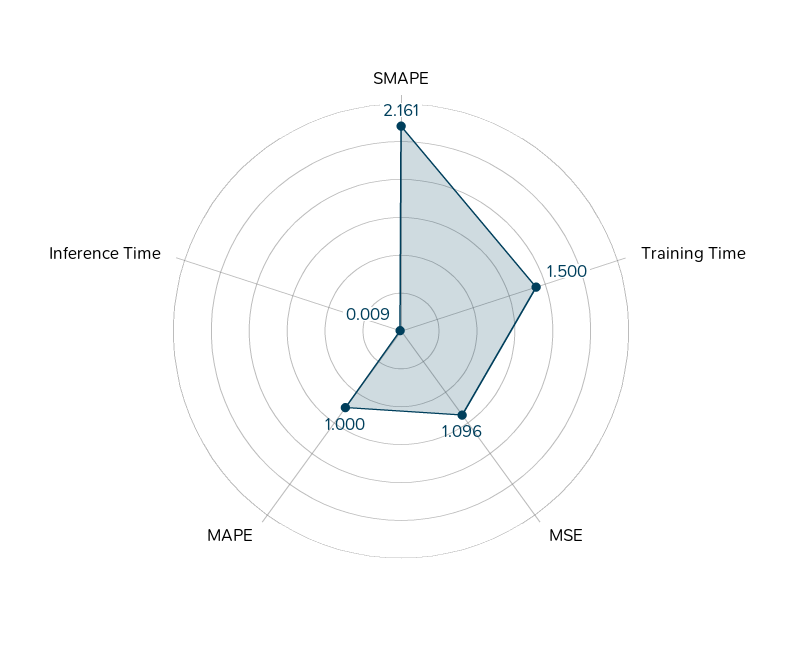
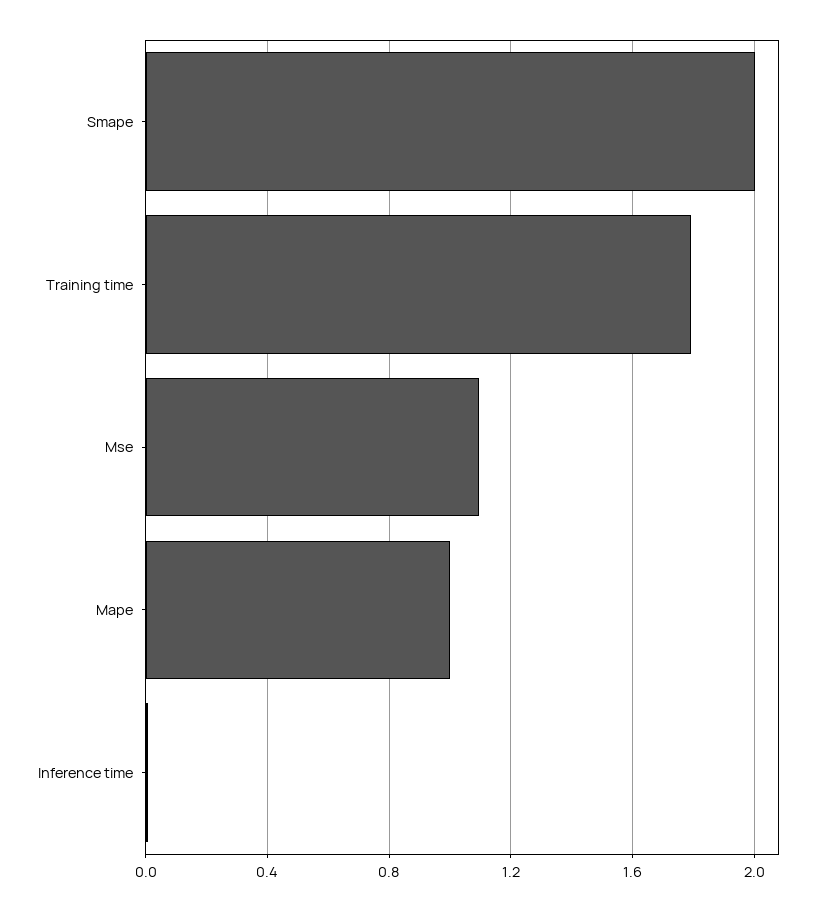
  {
-   "SMAPE": 2.161,
+   "SMAPE": 2,
-   "Training Time": 1.5,
+   "Training Time": 1.8,
    "MSE": 1.096,
    "MAPE": 1,
    "Inference Time": 0.009
  }

